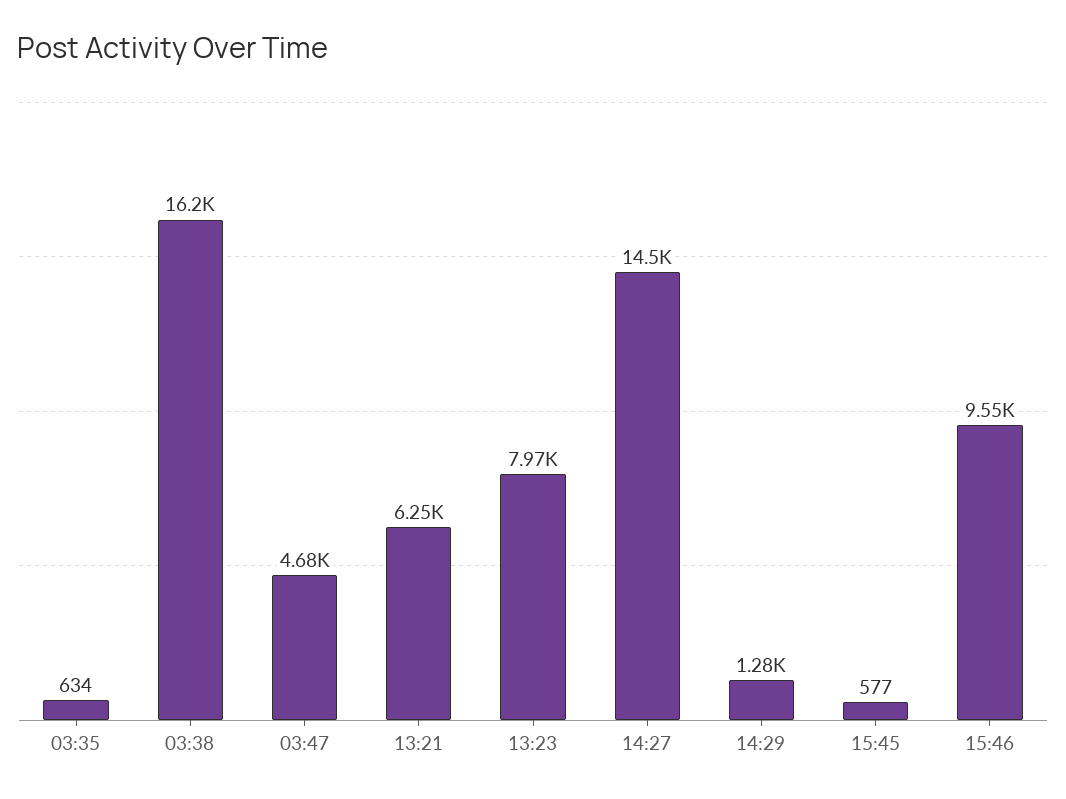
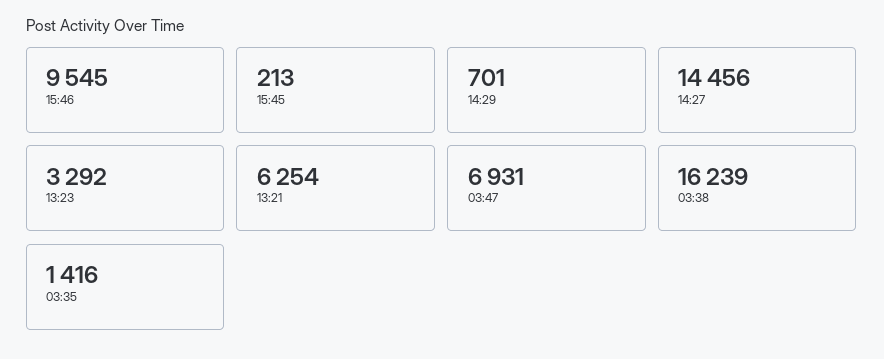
  {
-   "03:35": 634,
+   "03:35": 1416,
    "03:38": 16239,
-   "03:47": 4680,
+   "03:47": 6931,
    "13:21": 6254,
-   "13:23": 7970,
+   "13:23": 3292,
    "14:27": 14456,
-   "14:29": 1280,
+   "14:29": 701,
-   "15:45": 577,
+   "15:45": 213,
    "15:46": 9545
  }

